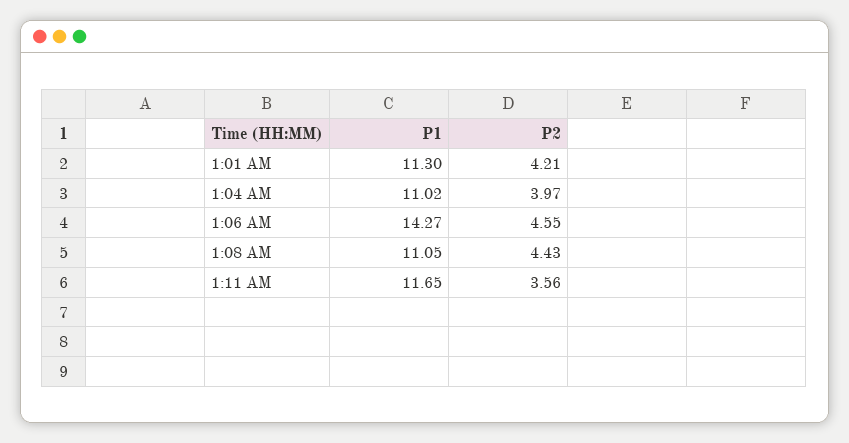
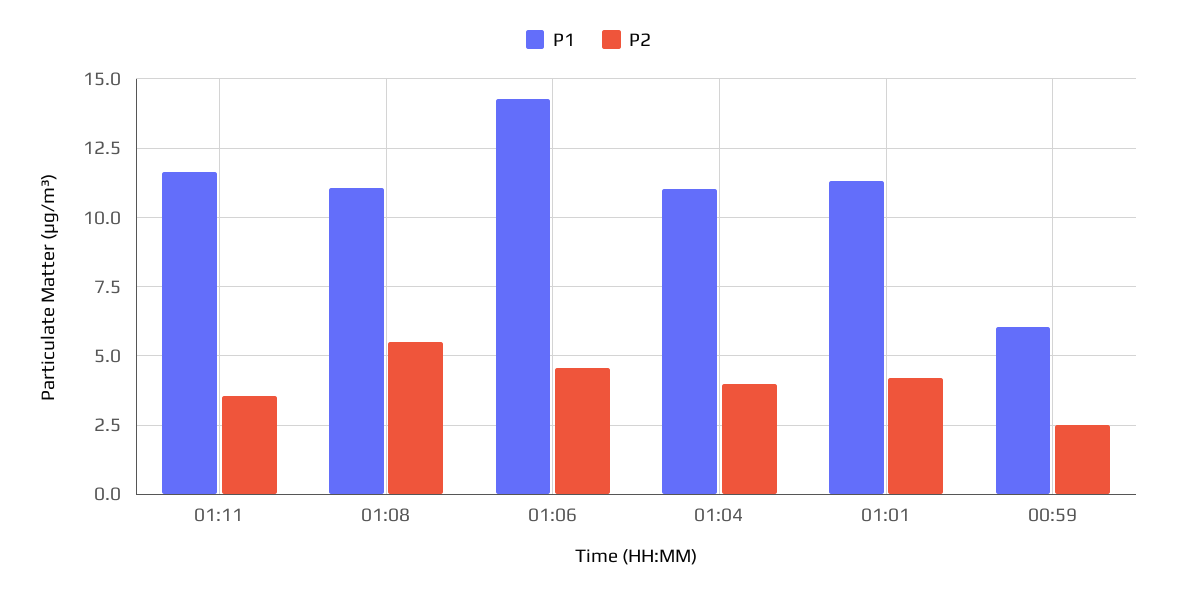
  {
    "P1": {
      "1:01 AM": 11.3,
      "1:04 AM": 11.02,
      "1:06 AM": 14.27,
      "1:08 AM": 11.05,
-     "1:11 AM": 11.65
+     "1:11 AM": 11.65,
+     "00:59": 6
    },
    "P2": {
      "1:01 AM": 4.21,
      "1:04 AM": 3.97,
      "1:06 AM": 4.55,
-     "1:08 AM": 4.43,
+     "1:08 AM": 5.5,
-     "1:11 AM": 3.56
+     "1:11 AM": 3.56,
+     "00:59": 2.5
    }
  }

